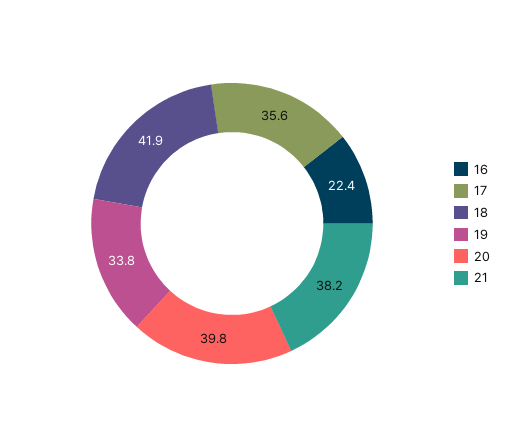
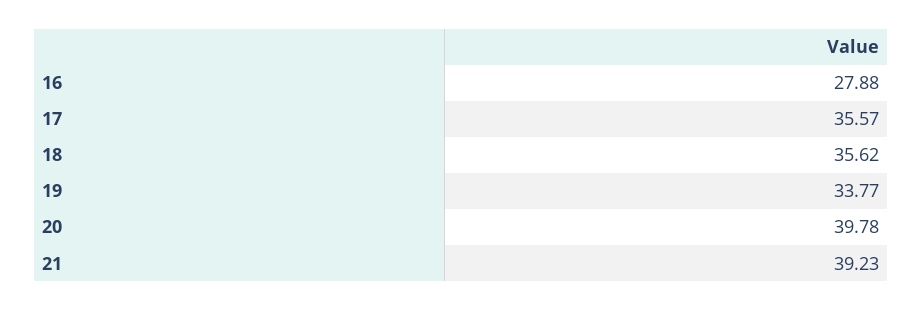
  {
-   "16": 22.4,
+   "16": 27.88,
    "17": 35.57,
-   "18": 41.9,
+   "18": 35.62,
    "19": 33.77,
    "20": 39.78,
-   "21": 38.2
+   "21": 39.23
  }

